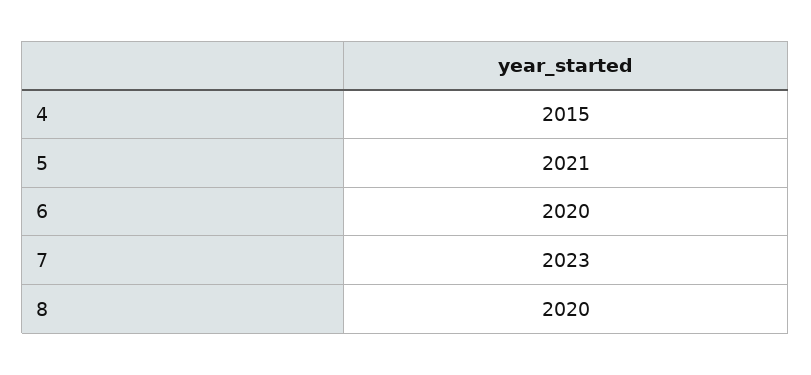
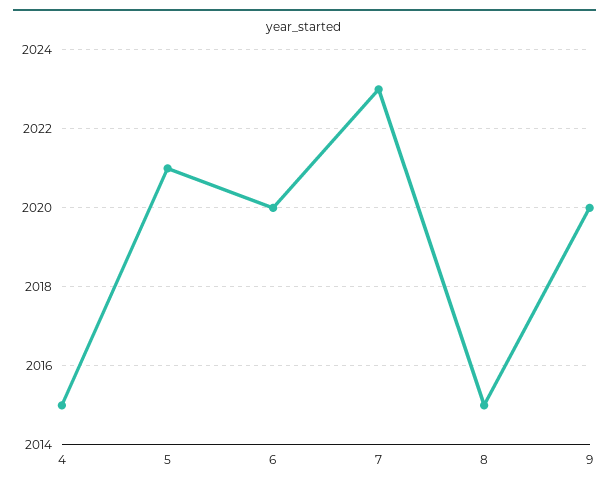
  {
    "4": 2015,
    "5": 2021,
    "6": 2020,
    "7": 2023,
-   "8": 2020
+   "8": 2015,
+   "9": 2020
  }

